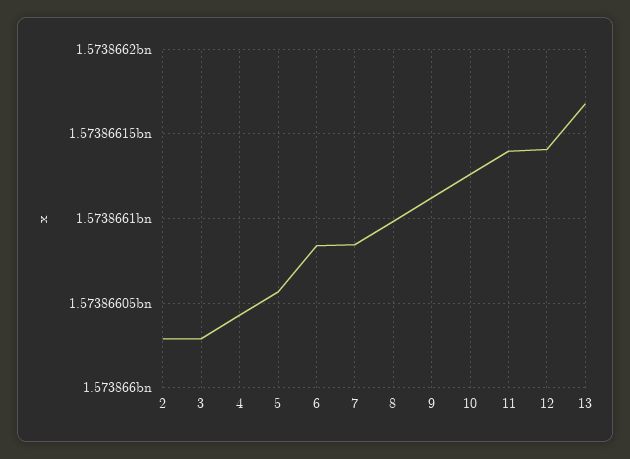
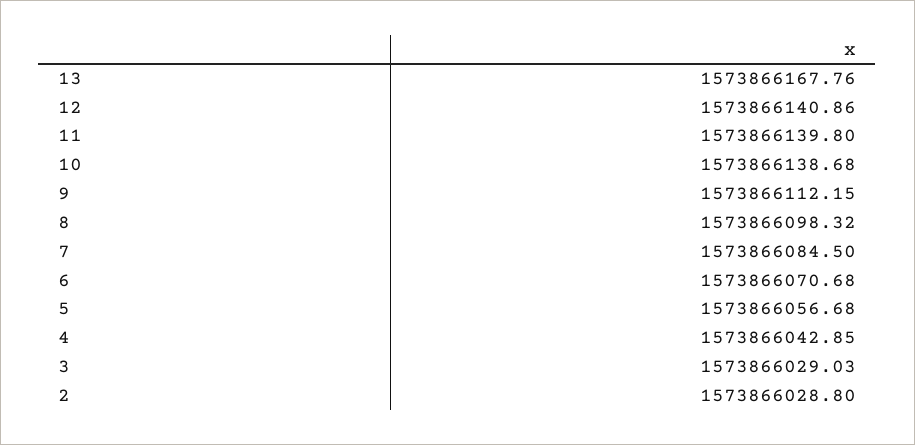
  {
    "2": 1573866028.8,
    "3": 1573866029.03,
    "4": 1573866042.85,
    "5": 1573866056.68,
-   "6": 1573866085,
+   "6": 1573866070.68,
    "7": 1573866084.5,
    "8": 1573866098.32,
    "9": 1573866112.15,
-   "10": 1573866125,
+   "10": 1573866138.68,
    "11": 1573866139.8,
    "12": 1573866140.86,
    "13": 1573866167.76
  }

